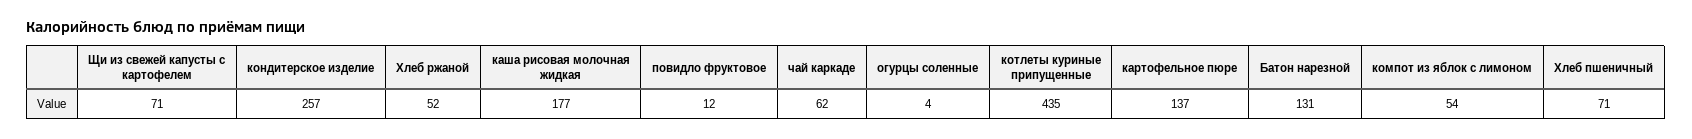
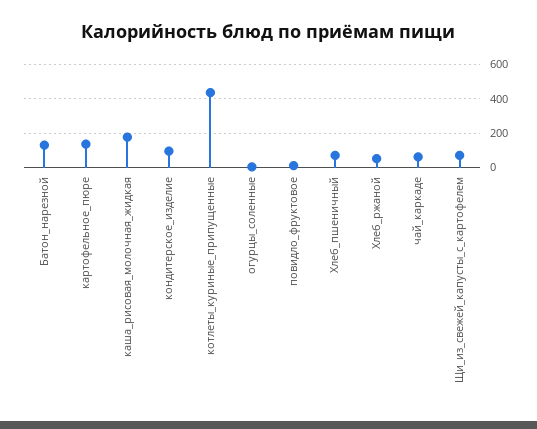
  {
    "Щи из свежей капусты с картофелем": 71,
-   "кондитерское изделие": 257,
+   "кондитерское изделие": 100,
    "Хлеб ржаной": 52,
    "каша рисовая молочная жидкая": 177,
    "повидло фруктовое": 12,
    "чай каркаде": 62,
    "огурцы соленные": 4,
    "котлеты куриные припущенные": 435,
    "картофельное пюре": 137,
    "Батон нарезной": 131,
-   "компот из яблок с лимоном": 54,
    "Хлеб пшеничный": 71
  }

